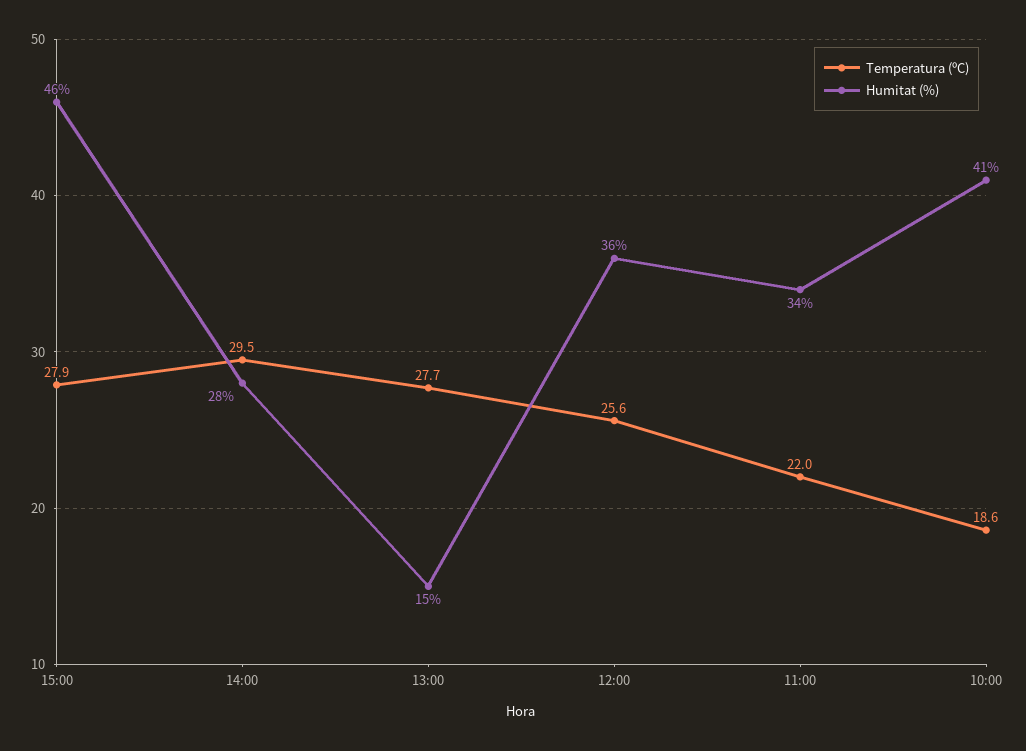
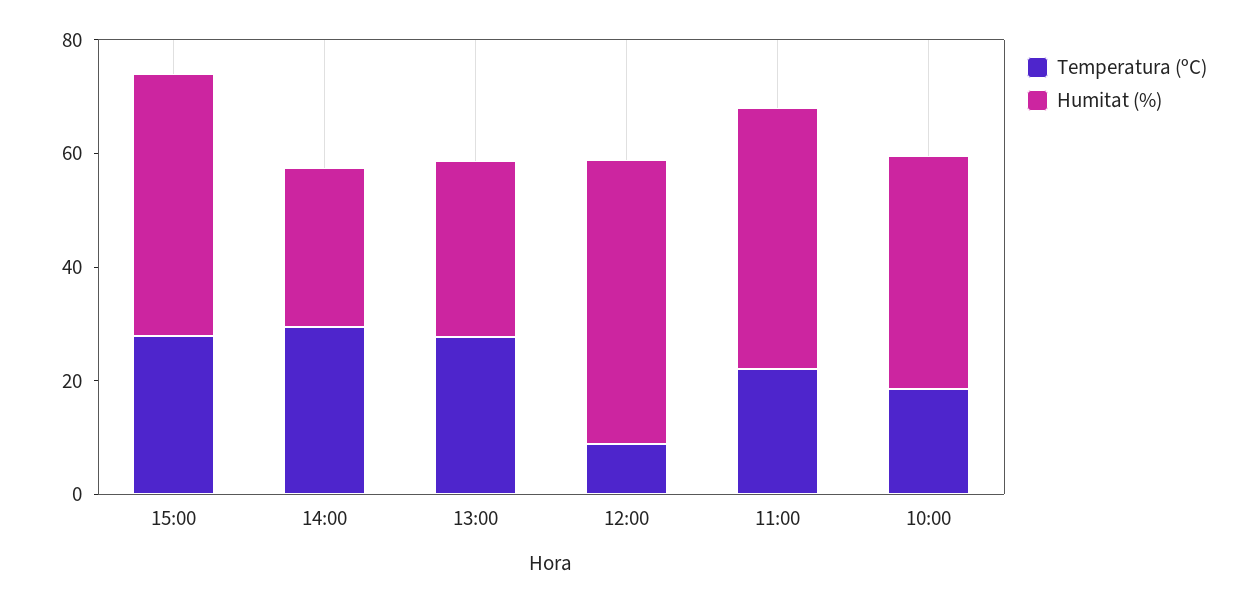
  {
    "Temperatura (ºC)": {
      "15:00": 27.9,
      "14:00": 29.5,
      "13:00": 27.7,
-     "12:00": 25.6,
+     "12:00": 10,
      "11:00": 22,
      "10:00": 18.6
    },
    "Humitat (%)": {
      "15:00": 46,
      "14:00": 28,
-     "13:00": 15,
+     "13:00": 30,
-     "12:00": 36,
+     "12:00": 50,
-     "11:00": 34,
+     "11:00": 45,
      "10:00": 41
    }
  }

